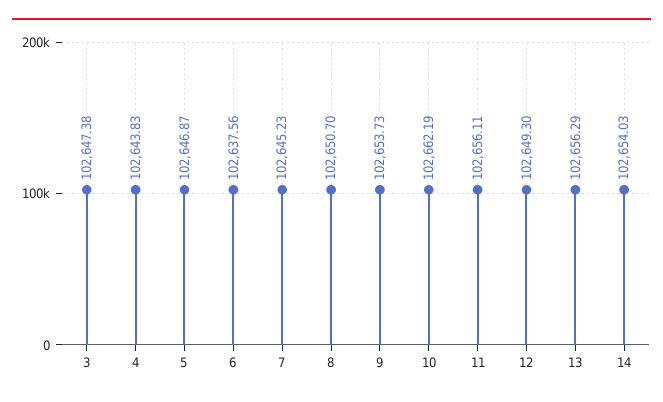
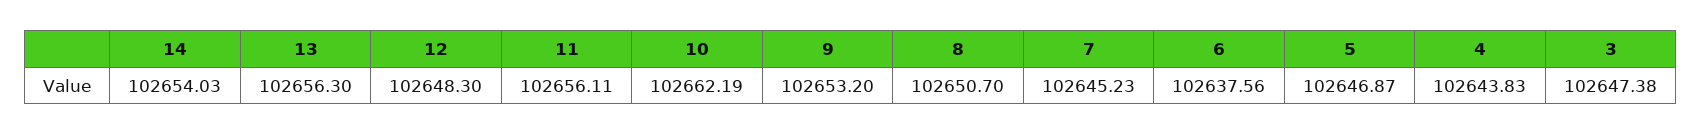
  {
    "3": 102647.38,
    "4": 102643.83,
    "5": 102646.87,
    "6": 102637.56,
    "7": 102645.23,
    "8": 102650.7,
-   "9": 102653.73,
+   "9": 102653.2,
    "10": 102662.19,
    "11": 102656.11,
-   "12": 102649.3,
+   "12": 102648.3,
-   "13": 102656.29,
+   "13": 102656.3,
    "14": 102654.03
  }

